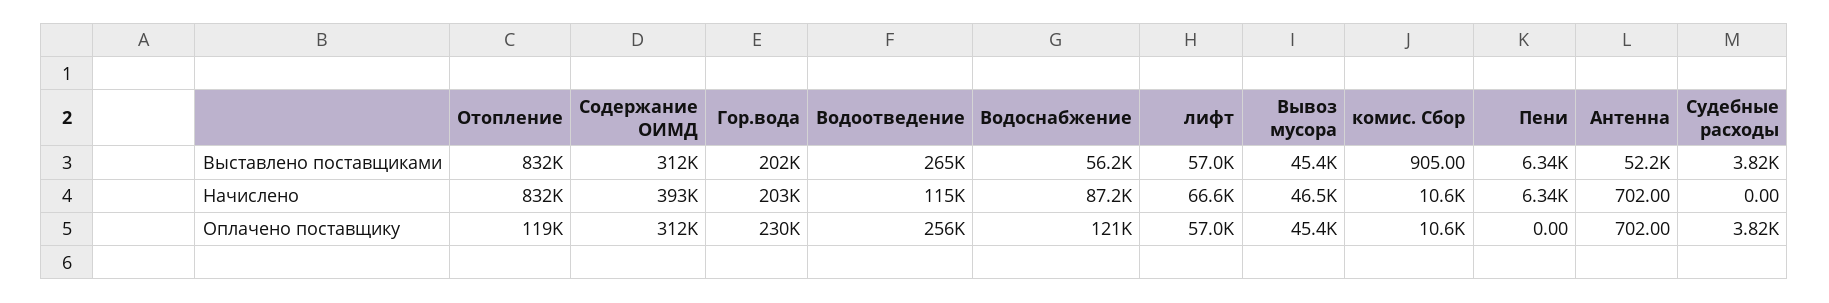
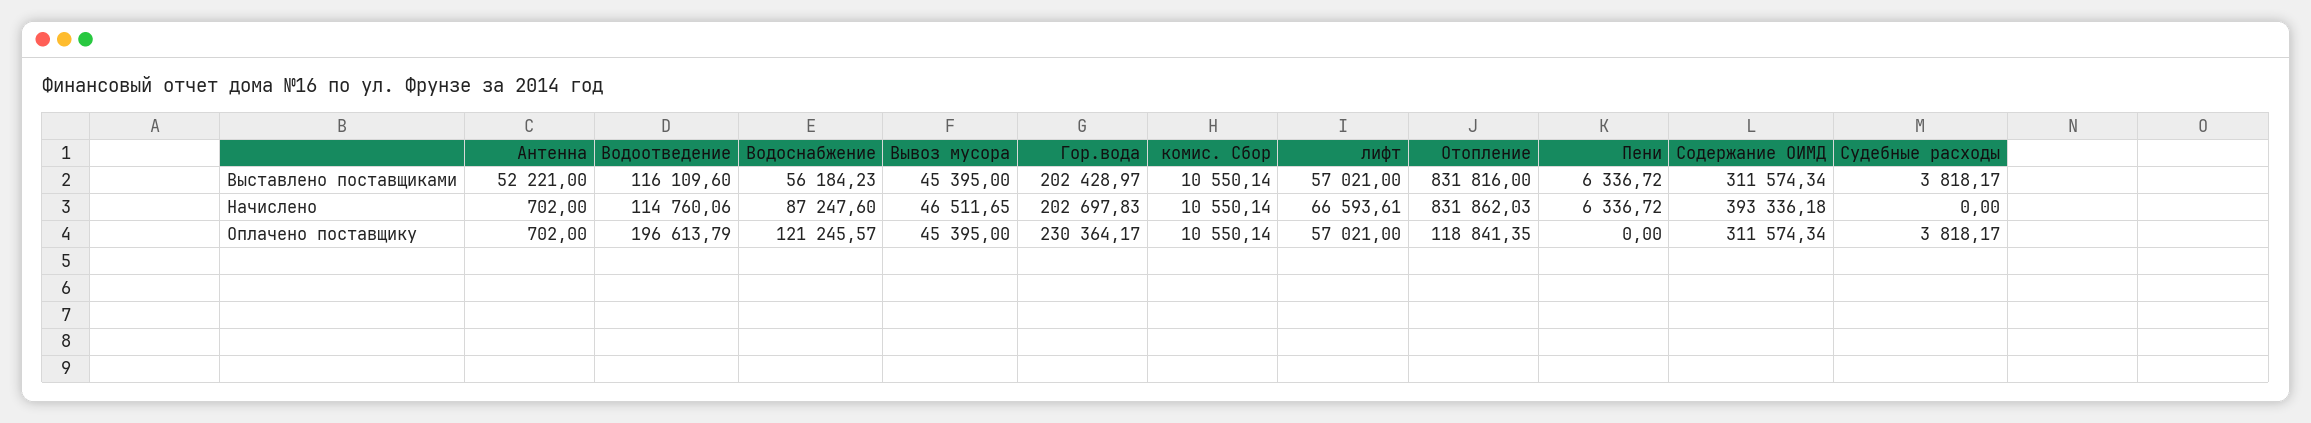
  {
    "Отопление": {
      "Выставлено поставщиками": 831816,
      "Начислено": 831862.03,
      "Оплачено поставщику": 118841.35
    },
    "Содержание ОИМД": {
      "Выставлено поставщиками": 311574.34,
      "Начислено": 393336.18,
      "Оплачено поставщику": 311574.34
    },
    "Гор.вода": {
      "Выставлено поставщиками": 202428.97,
      "Начислено": 202697.83,
      "Оплачено поставщику": 230364.17
    },
    "Водоотведение": {
-     "Выставлено поставщиками": 265000,
+     "Выставлено поставщиками": 116109.6,
      "Начислено": 114760.06,
-     "Оплачено поставщику": 256000
+     "Оплачено поставщику": 196613.79
    },
    "Водоснабжение": {
      "Выставлено поставщиками": 56184.23,
      "Начислено": 87247.6,
      "Оплачено поставщику": 121245.57
    },
    "лифт": {
      "Выставлено поставщиками": 57021,
      "Начислено": 66593.61,
      "Оплачено поставщику": 57021
    },
    "Вывоз мусора": {
      "Выставлено поставщиками": 45395,
      "Начислено": 46511.65,
      "Оплачено поставщику": 45395
    },
    "комис. Сбор": {
-     "Выставлено поставщиками": 905,
+     "Выставлено поставщиками": 10550.14,
      "Начислено": 10550.14,
      "Оплачено поставщику": 10550.14
    },
    "Пени": {
      "Выставлено поставщиками": 6336.72,
      "Начислено": 6336.72,
      "Оплачено поставщику": 0
    },
    "Антенна": {
      "Выставлено поставщиками": 52221,
      "Начислено": 702,
      "Оплачено поставщику": 702
    },
    "Судебные расходы": {
      "Выставлено поставщиками": 3818.17,
      "Начислено": 0,
      "Оплачено поставщику": 3818.17
    }
  }

